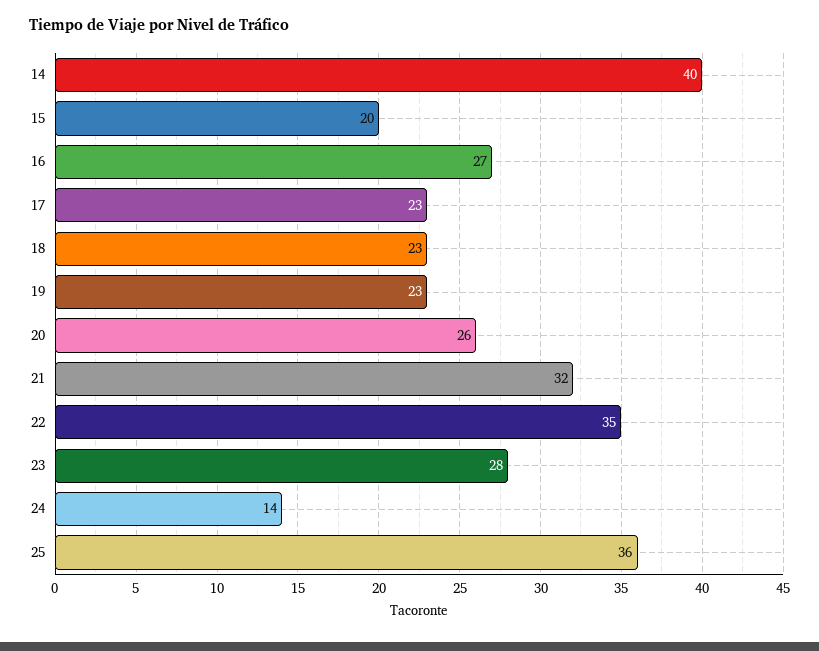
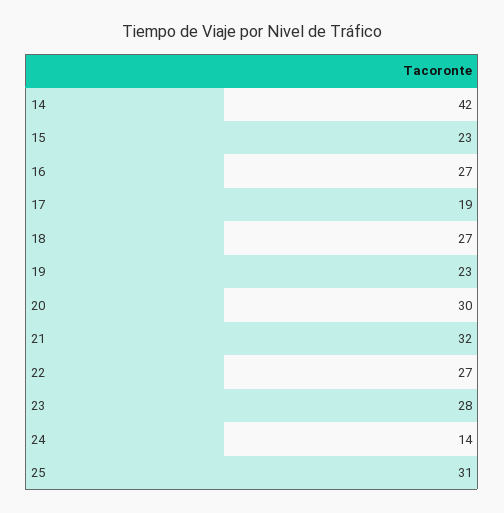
  {
-   "14": 40,
+   "14": 42,
-   "15": 20,
+   "15": 23,
    "16": 27,
-   "17": 23,
+   "17": 19,
-   "18": 23,
+   "18": 27,
    "19": 23,
-   "20": 26,
+   "20": 30,
    "21": 32,
-   "22": 35,
+   "22": 27,
    "23": 28,
    "24": 14,
-   "25": 36
+   "25": 31
  }

